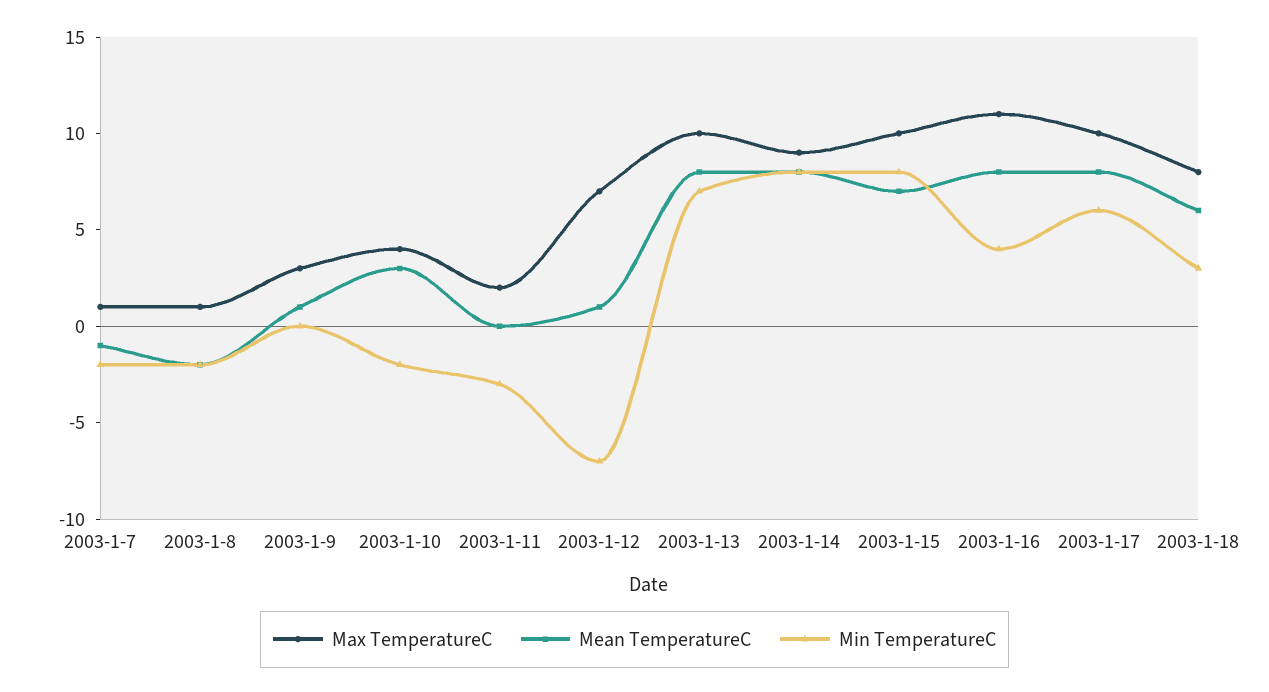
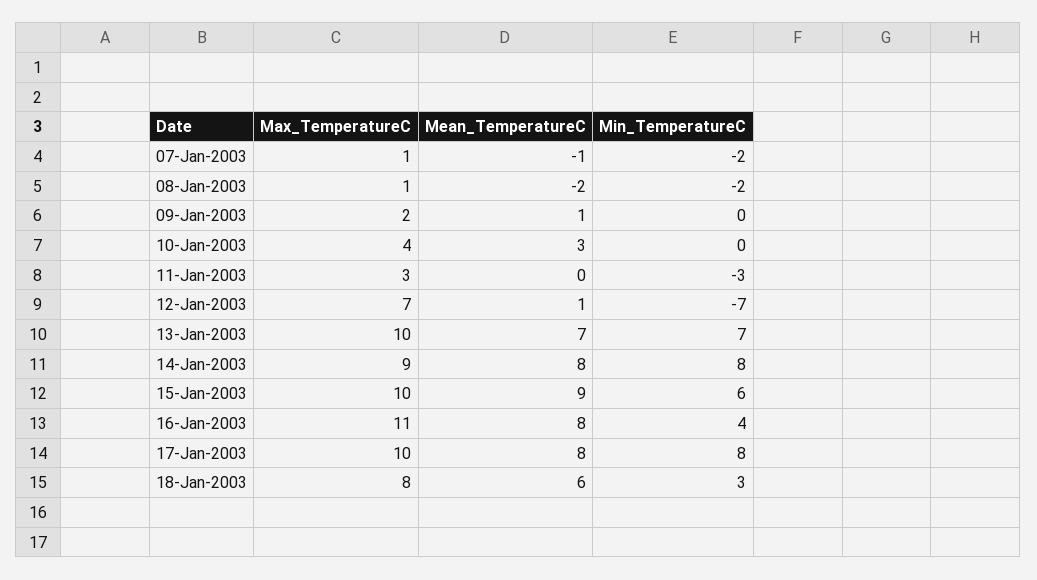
  {
    "Max TemperatureC": {
      "2003-1-7": 1,
      "2003-1-8": 1,
-     "2003-1-9": 3,
+     "2003-1-9": 2,
      "2003-1-10": 4,
-     "2003-1-11": 2,
+     "2003-1-11": 3,
      "2003-1-12": 7,
      "2003-1-13": 10,
      "2003-1-14": 9,
      "2003-1-15": 10,
      "2003-1-16": 11,
      "2003-1-17": 10,
      "2003-1-18": 8
    },
    "Mean TemperatureC": {
      "2003-1-7": -1,
      "2003-1-8": -2,
      "2003-1-9": 1,
      "2003-1-10": 3,
      "2003-1-11": 0,
      "2003-1-12": 1,
-     "2003-1-13": 8,
+     "2003-1-13": 7,
      "2003-1-14": 8,
-     "2003-1-15": 7,
+     "2003-1-15": 9,
      "2003-1-16": 8,
      "2003-1-17": 8,
      "2003-1-18": 6
    },
    "Min TemperatureC": {
      "2003-1-7": -2,
      "2003-1-8": -2,
      "2003-1-9": 0,
-     "2003-1-10": -2,
+     "2003-1-10": 0,
      "2003-1-11": -3,
      "2003-1-12": -7,
      "2003-1-13": 7,
      "2003-1-14": 8,
-     "2003-1-15": 8,
+     "2003-1-15": 6,
      "2003-1-16": 4,
-     "2003-1-17": 6,
+     "2003-1-17": 8,
      "2003-1-18": 3
    }
  }

